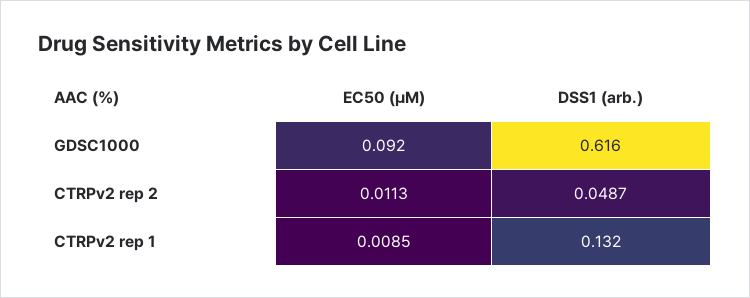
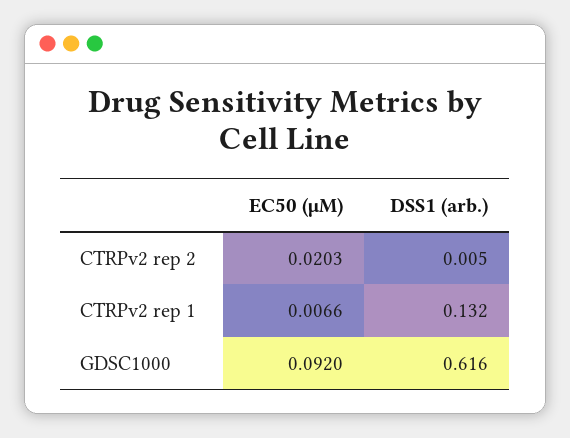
  {
    "EC50 (µM)": {
      "GDSC1000": 0.092,
-     "CTRPv2 rep 2": 0.0113,
+     "CTRPv2 rep 2": 0.0203,
-     "CTRPv2 rep 1": 0.0085
+     "CTRPv2 rep 1": 0.0066
    },
    "DSS1 (arb.)": {
      "GDSC1000": 0.616,
-     "CTRPv2 rep 2": 0.0487,
+     "CTRPv2 rep 2": 0.005,
      "CTRPv2 rep 1": 0.132
    }
  }

